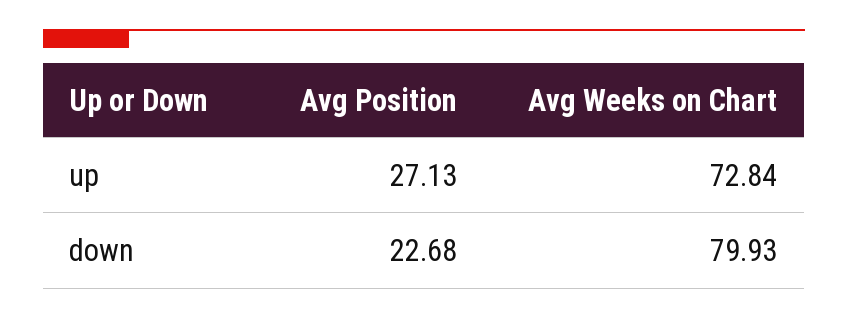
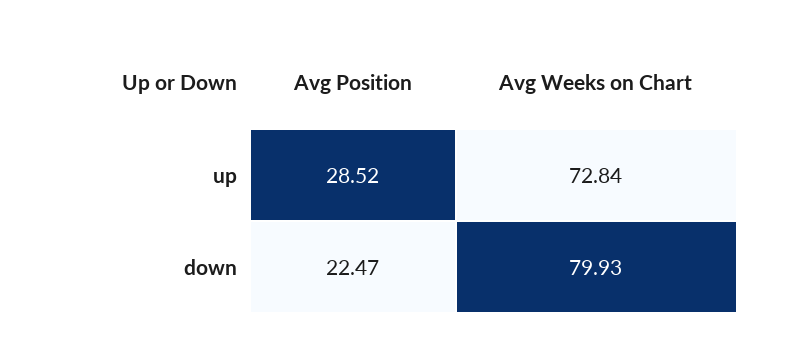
  {
    "Avg Position": {
-     "up": 27.13,
+     "up": 28.52,
-     "down": 22.68
+     "down": 22.47
    },
    "Avg Weeks on Chart": {
      "up": 72.84,
      "down": 79.93
    }
  }

